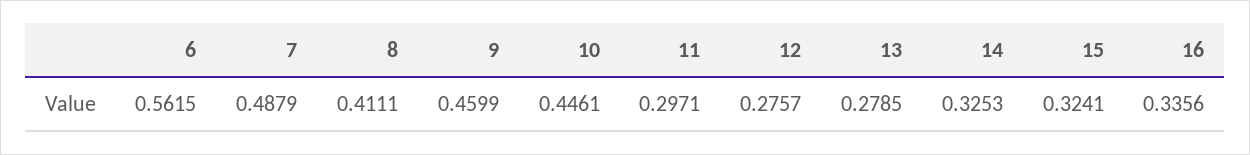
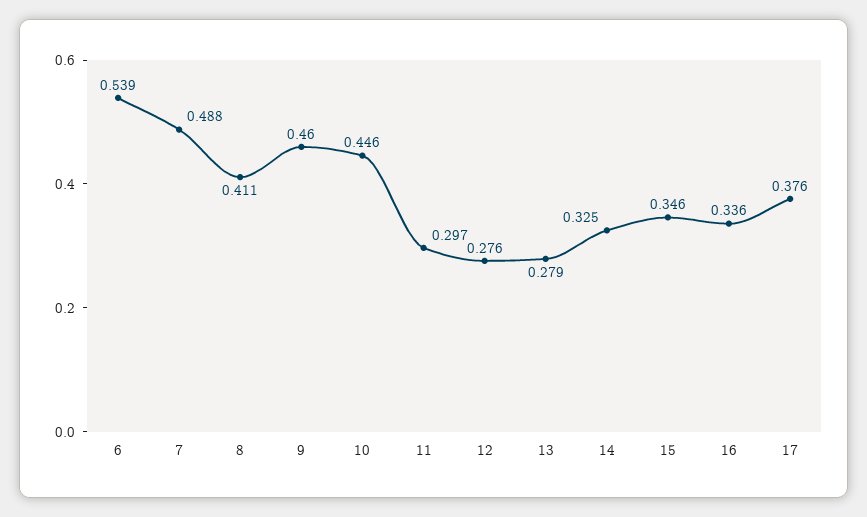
  {
-   "6": 0.5615,
+   "6": 0.539,
    "7": 0.4879,
    "8": 0.4111,
    "9": 0.4599,
    "10": 0.4461,
    "11": 0.2971,
    "12": 0.2757,
    "13": 0.2785,
    "14": 0.3253,
-   "15": 0.3241,
+   "15": 0.346,
-   "16": 0.3356
+   "16": 0.3356,
+   "17": 0.376
  }

